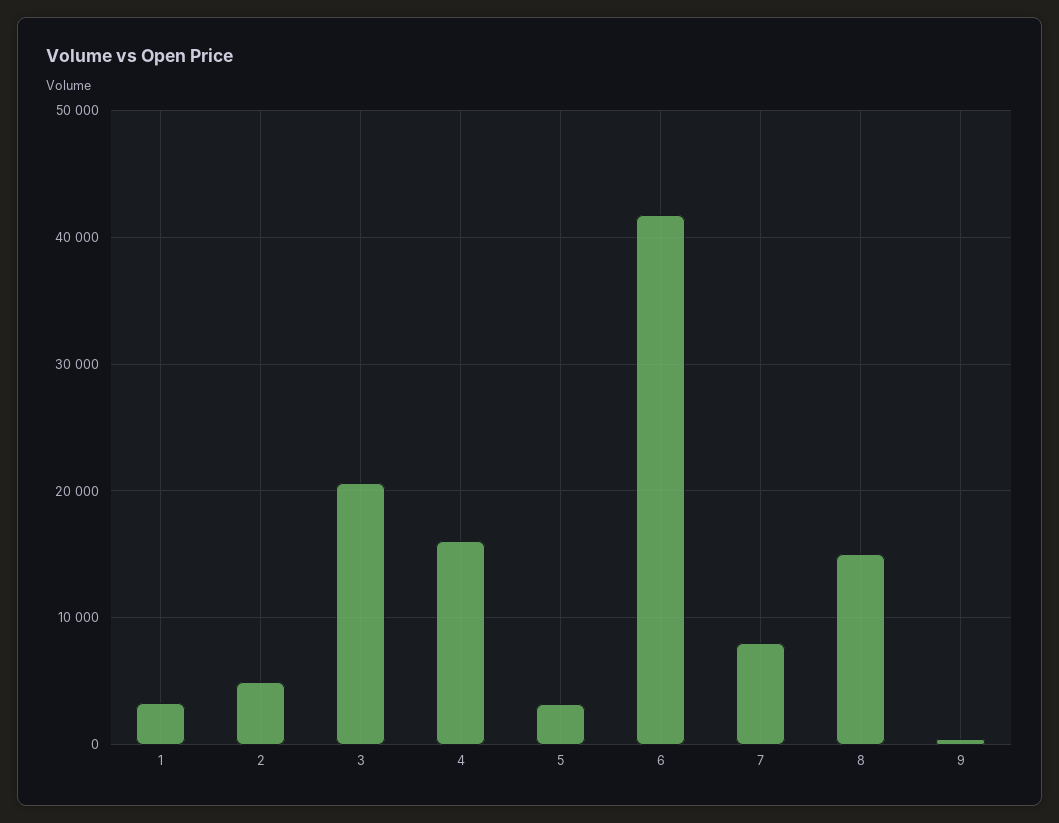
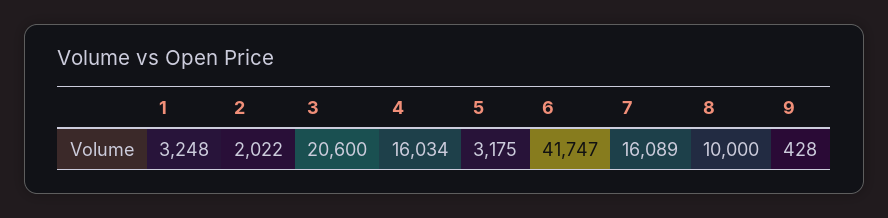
  {
    "1": 3248,
-   "2": 5000,
+   "2": 2022,
    "3": 20600,
    "4": 16034,
    "5": 3175,
    "6": 41747,
-   "7": 8000,
+   "7": 16089,
-   "8": 15000,
+   "8": 10000,
    "9": 428
  }

